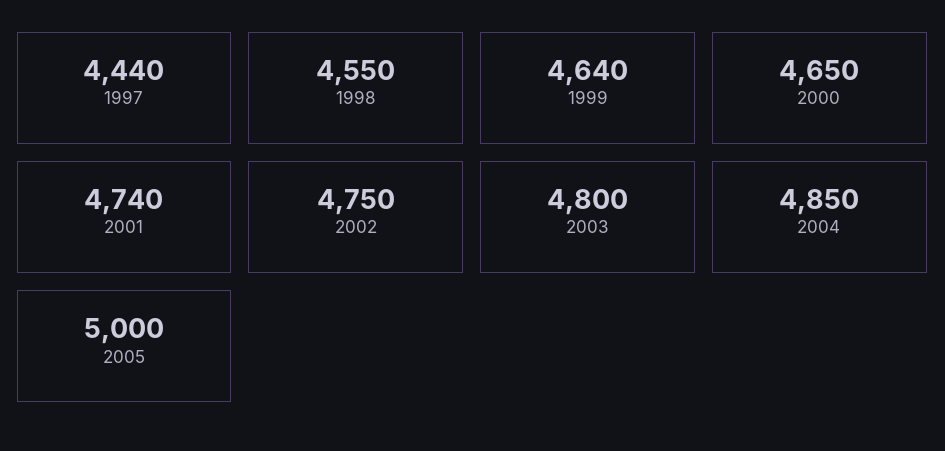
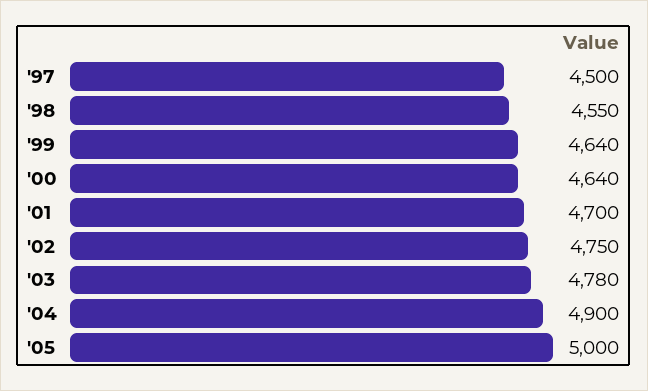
  {
-   "1997": 4440,
+   "1997": 4500,
    "1998": 4550,
    "1999": 4640,
-   "2000": 4650,
+   "2000": 4640,
-   "2001": 4740,
+   "2001": 4700,
    "2002": 4750,
-   "2003": 4800,
+   "2003": 4780,
-   "2004": 4850,
+   "2004": 4900,
    "2005": 5000
  }

